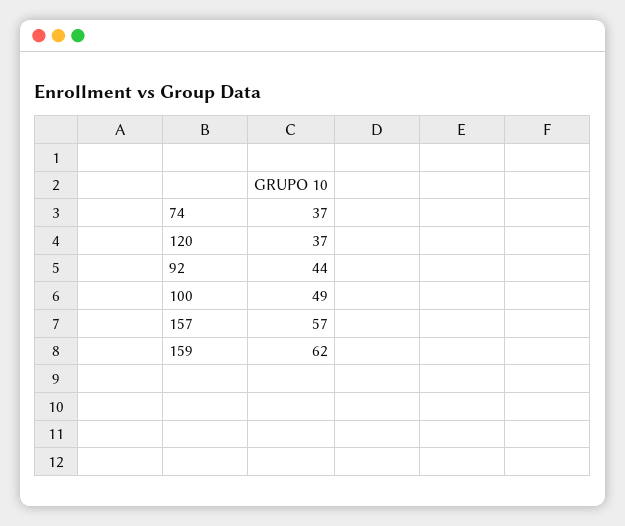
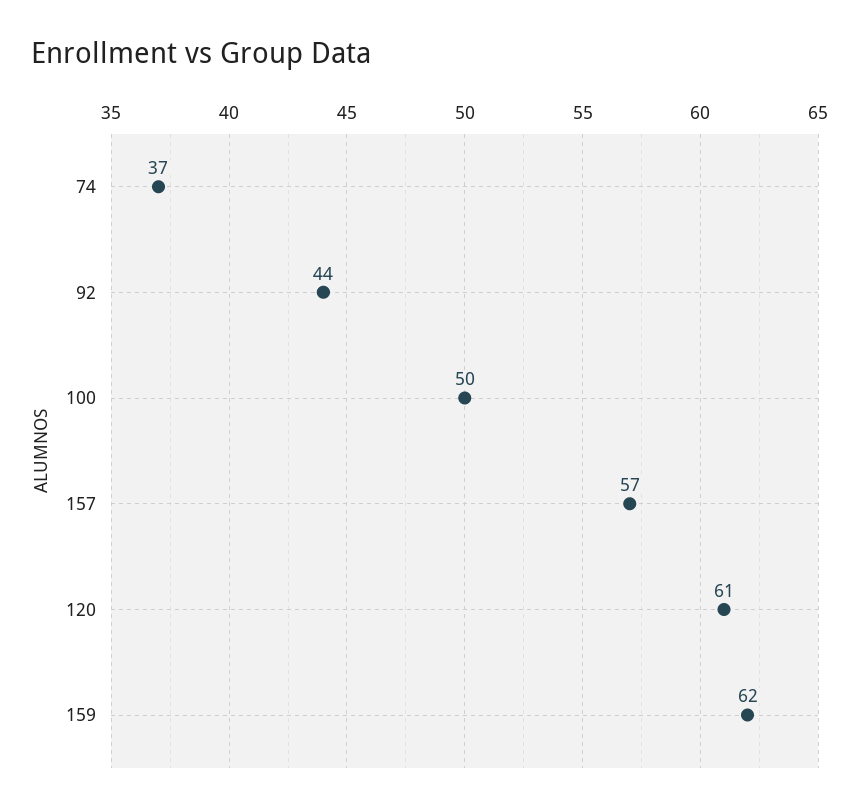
  {
    "74": 37,
-   "120": 37,
+   "120": 61,
    "92": 44,
-   "100": 49,
+   "100": 50,
    "157": 57,
    "159": 62
  }

